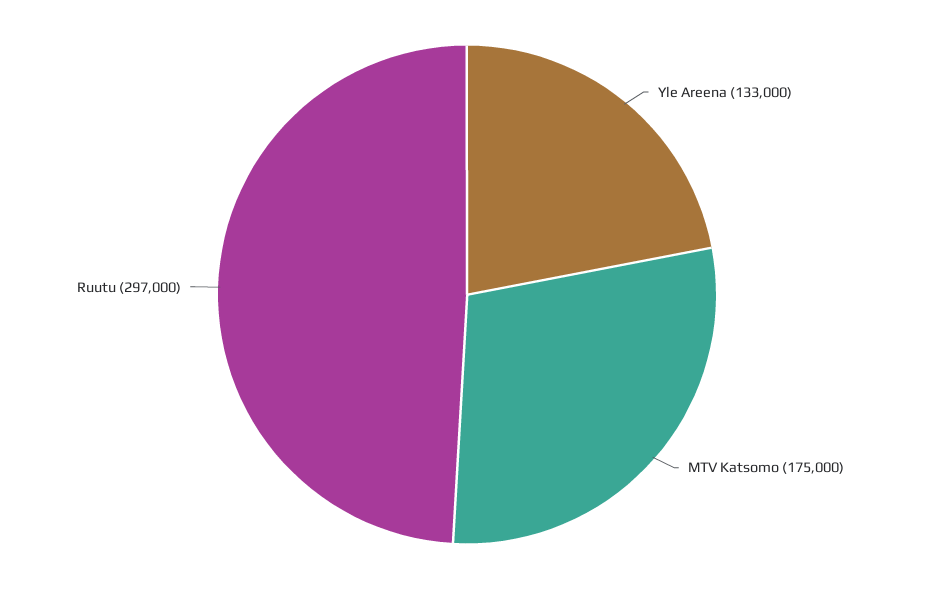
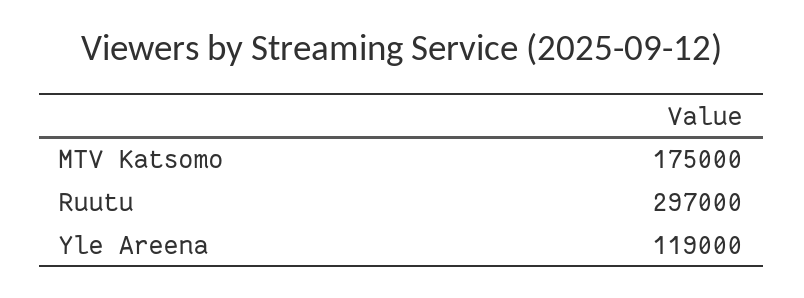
  {
-   "Yle Areena": 133000,
+   "Yle Areena": 119000,
    "MTV Katsomo": 175000,
    "Ruutu": 297000
  }

